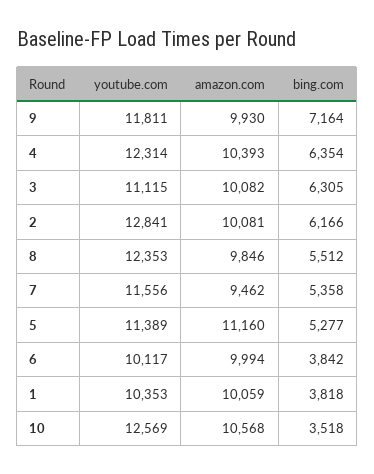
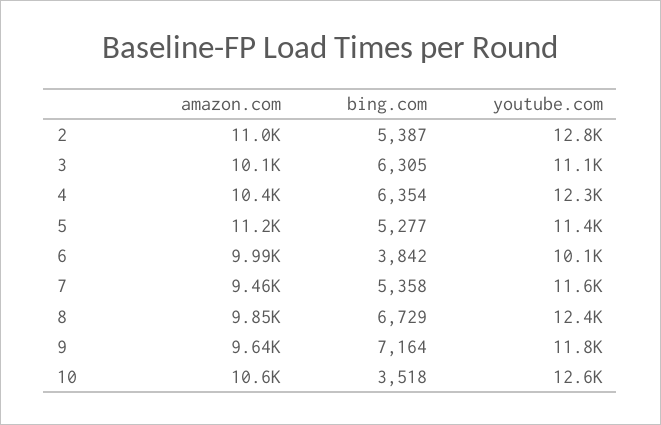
  {
    "youtube.com": {
      "9": 11811,
      "4": 12314,
      "3": 11115,
      "2": 12841,
      "8": 12353,
      "7": 11556,
      "5": 11389,
      "6": 10117,
-     "1": 10353,
      "10": 12569
    },
    "amazon.com": {
-     "9": 9930,
+     "9": 9640,
      "4": 10393,
      "3": 10082,
-     "2": 10081,
+     "2": 11000,
      "8": 9846,
      "7": 9462,
      "5": 11160,
      "6": 9994,
-     "1": 10059,
      "10": 10568
    },
    "bing.com": {
      "9": 7164,
      "4": 6354,
      "3": 6305,
-     "2": 6166,
+     "2": 5387,
-     "8": 5512,
+     "8": 6729,
      "7": 5358,
      "5": 5277,
      "6": 3842,
-     "1": 3818,
      "10": 3518
    }
  }

